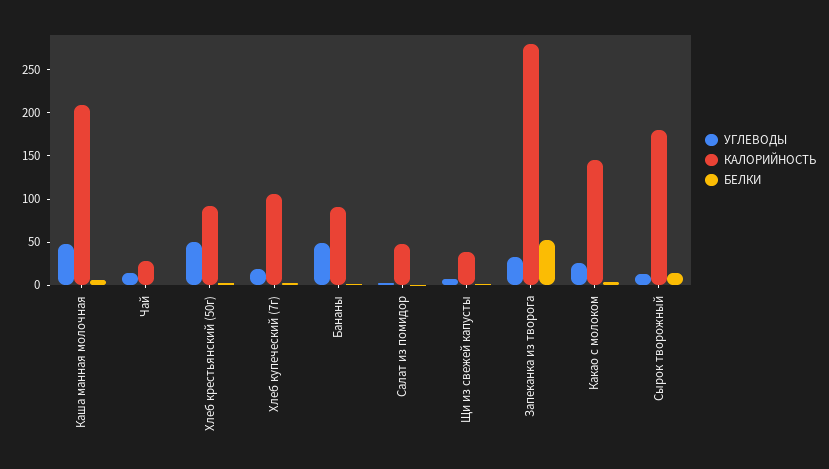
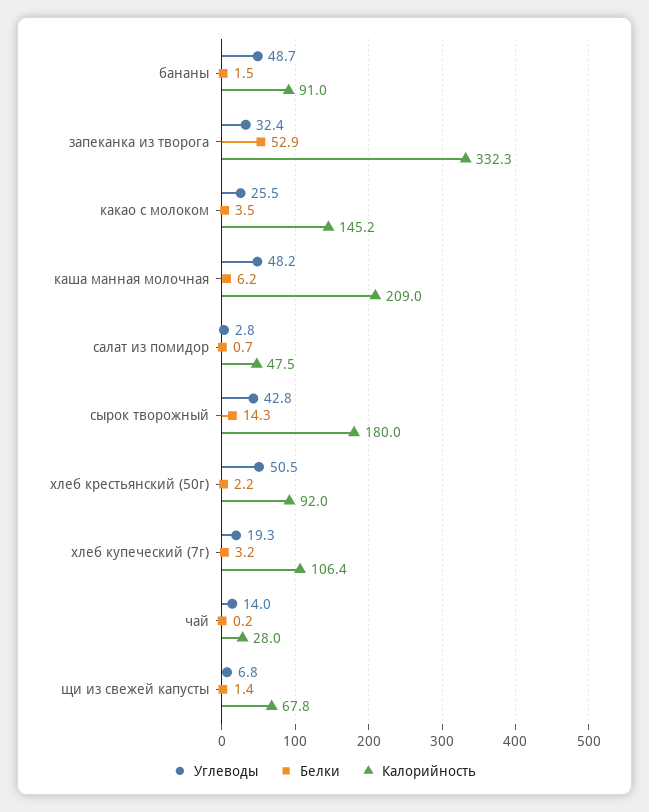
  {
    "УГЛЕВОДЫ": {
      "Каша манная молочная": 48.2,
      "Чай": 14,
      "Хлеб крестьянский (50г)": 50.5,
      "Хлеб купеческий (7г)": 19.3,
      "Бананы": 48.7,
      "Салат из помидор": 2.8,
      "Щи из свежей капусты": 6.8,
      "Запеканка из творога": 32.4,
      "Какао с молоком": 25.5,
-     "Сырок творожный": 10
+     "Сырок творожный": 42.8
    },
    "КАЛОРИЙНОСТЬ": {
      "Каша манная молочная": 209,
      "Чай": 28,
      "Хлеб крестьянский (50г)": 92,
      "Хлеб купеческий (7г)": 106.4,
      "Бананы": 91,
      "Салат из помидор": 47.5,
-     "Щи из свежей капусты": 40,
+     "Щи из свежей капусты": 67.8,
-     "Запеканка из творога": 280,
+     "Запеканка из творога": 332.3,
      "Какао с молоком": 145.2,
      "Сырок творожный": 180
    },
    "БЕЛКИ": {
      "Каша манная молочная": 6.2,
      "Чай": 0.2,
      "Хлеб крестьянский (50г)": 2.2,
      "Хлеб купеческий (7г)": 3.2,
      "Бананы": 1.5,
      "Салат из помидор": 0.7,
      "Щи из свежей капусты": 1.4,
      "Запеканка из творога": 52.9,
      "Какао с молоком": 3.5,
      "Сырок творожный": 14.3
    }
  }

